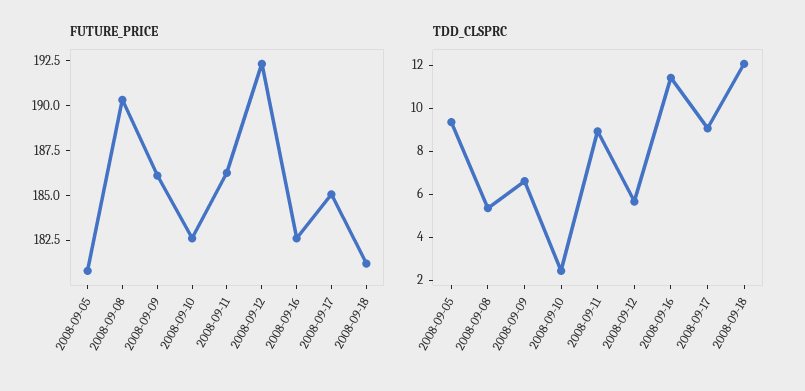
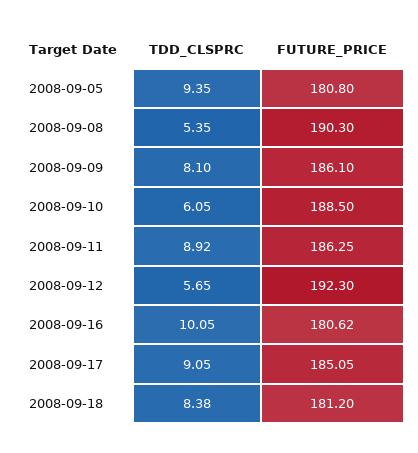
  {
    "FUTURE_PRICE": {
      "2008-09-05": 180.8,
      "2008-09-08": 190.3,
      "2008-09-09": 186.1,
-     "2008-09-10": 182.5,
+     "2008-09-10": 188.5,
      "2008-09-11": 186.25,
      "2008-09-12": 192.3,
-     "2008-09-16": 182.5,
+     "2008-09-16": 180.62,
      "2008-09-17": 185.05,
      "2008-09-18": 181.2
    },
    "TDD_CLSPRC": {
      "2008-09-05": 9.35,
      "2008-09-08": 5.35,
-     "2008-09-09": 6.5,
+     "2008-09-09": 8.1,
-     "2008-09-10": 2.5,
+     "2008-09-10": 6.05,
      "2008-09-11": 8.92,
      "2008-09-12": 5.65,
-     "2008-09-16": 11.5,
+     "2008-09-16": 10.05,
      "2008-09-17": 9.05,
-     "2008-09-18": 12
+     "2008-09-18": 8.38
    }
  }

